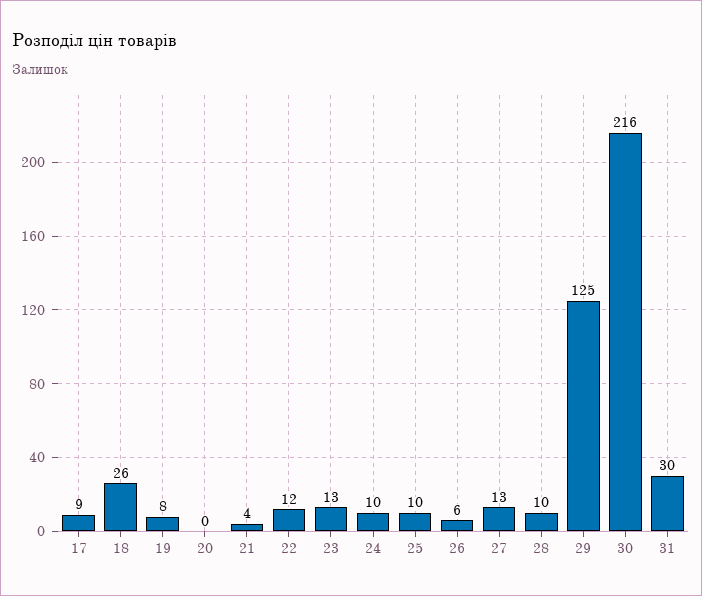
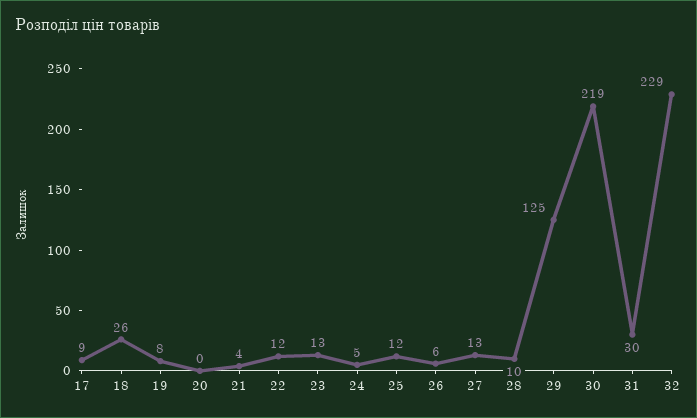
  {
    "17": 9,
    "18": 26,
    "19": 8,
    "20": 0,
    "21": 4,
    "22": 12,
    "23": 13,
-   "24": 10,
+   "24": 5,
-   "25": 10,
+   "25": 12,
    "26": 6,
    "27": 13,
    "28": 10,
    "29": 125,
-   "30": 216,
+   "30": 219,
-   "31": 30
+   "31": 30,
+   "32": 229
  }

